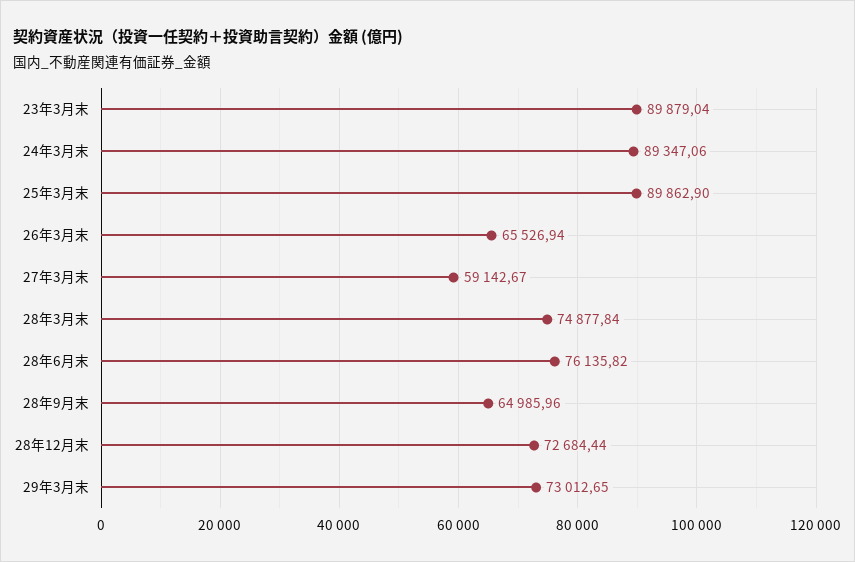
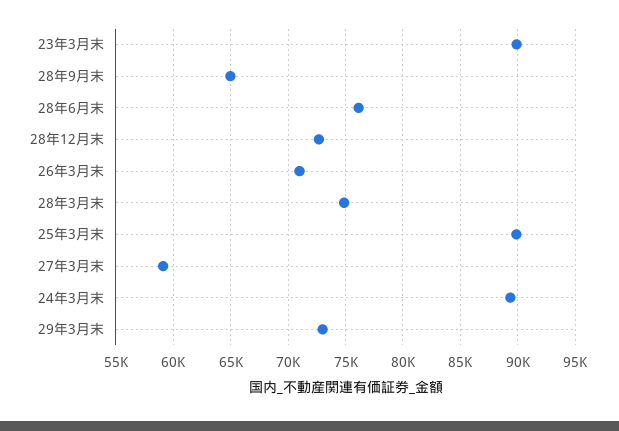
  {
    "23年3月末": 89879.04,
    "24年3月末": 89347.06,
    "25年3月末": 89862.9,
-   "26年3月末": 65526.94,
+   "26年3月末": 71000,
    "27年3月末": 59142.67,
    "28年3月末": 74877.84,
    "28年6月末": 76135.82,
    "28年9月末": 64985.96,
    "28年12月末": 72684.44,
    "29年3月末": 73012.65
  }

